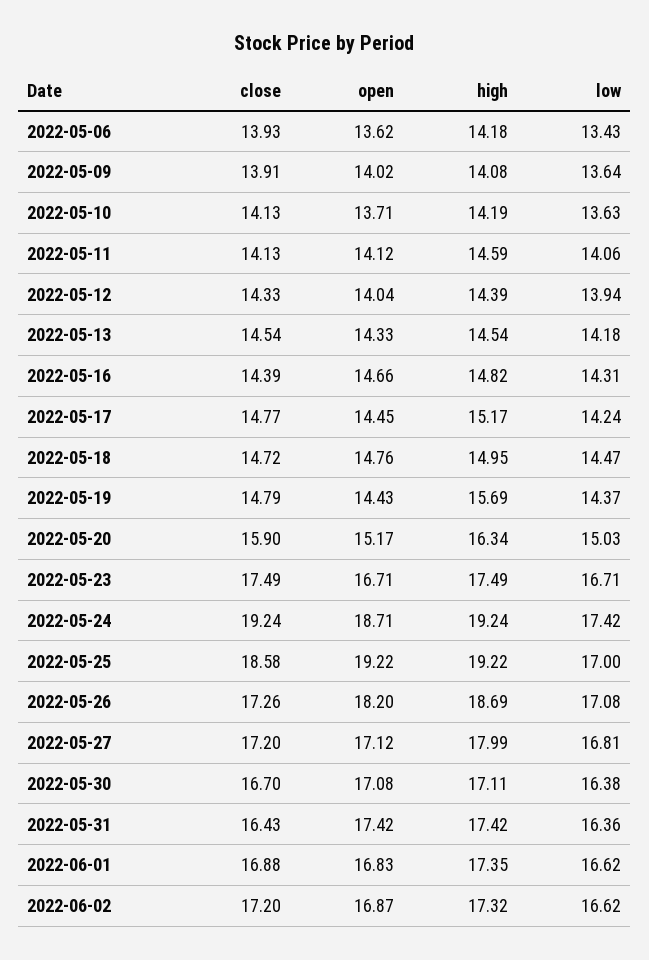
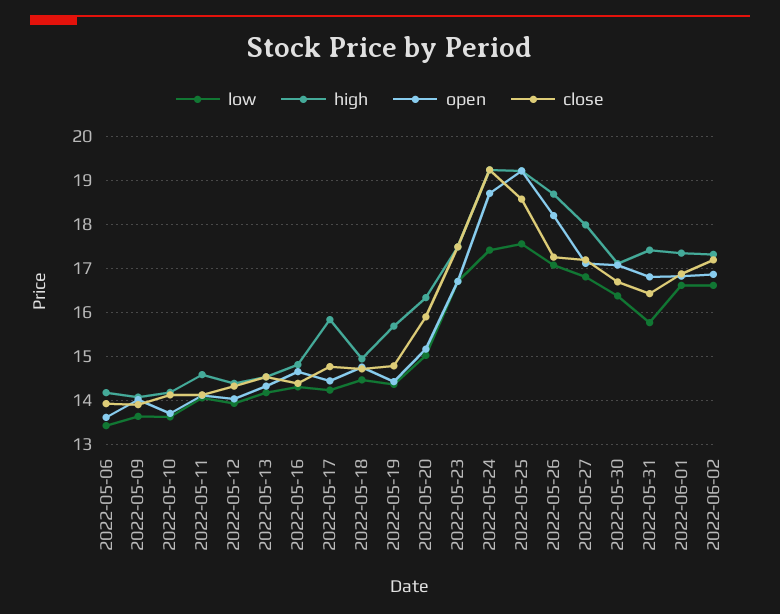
  {
    "close": {
      "2022-05-06": 13.93,
      "2022-05-09": 13.91,
      "2022-05-10": 14.13,
      "2022-05-11": 14.13,
      "2022-05-12": 14.33,
      "2022-05-13": 14.54,
      "2022-05-16": 14.39,
      "2022-05-17": 14.77,
      "2022-05-18": 14.72,
      "2022-05-19": 14.79,
      "2022-05-20": 15.9,
      "2022-05-23": 17.49,
      "2022-05-24": 19.24,
      "2022-05-25": 18.58,
      "2022-05-26": 17.26,
      "2022-05-27": 17.2,
      "2022-05-30": 16.7,
      "2022-05-31": 16.43,
      "2022-06-01": 16.88,
      "2022-06-02": 17.2
    },
    "open": {
      "2022-05-06": 13.62,
      "2022-05-09": 14.02,
      "2022-05-10": 13.71,
      "2022-05-11": 14.12,
      "2022-05-12": 14.04,
      "2022-05-13": 14.33,
      "2022-05-16": 14.66,
      "2022-05-17": 14.45,
      "2022-05-18": 14.76,
      "2022-05-19": 14.43,
      "2022-05-20": 15.17,
      "2022-05-23": 16.71,
      "2022-05-24": 18.71,
      "2022-05-25": 19.22,
      "2022-05-26": 18.2,
      "2022-05-27": 17.12,
      "2022-05-30": 17.08,
-     "2022-05-31": 17.42,
+     "2022-05-31": 16.8,
      "2022-06-01": 16.83,
      "2022-06-02": 16.87
    },
    "high": {
      "2022-05-06": 14.18,
      "2022-05-09": 14.08,
      "2022-05-10": 14.19,
      "2022-05-11": 14.59,
      "2022-05-12": 14.39,
      "2022-05-13": 14.54,
      "2022-05-16": 14.82,
-     "2022-05-17": 15.17,
+     "2022-05-17": 15.8,
      "2022-05-18": 14.95,
      "2022-05-19": 15.69,
      "2022-05-20": 16.34,
      "2022-05-23": 17.49,
      "2022-05-24": 19.24,
      "2022-05-25": 19.22,
      "2022-05-26": 18.69,
      "2022-05-27": 17.99,
      "2022-05-30": 17.11,
      "2022-05-31": 17.42,
      "2022-06-01": 17.35,
      "2022-06-02": 17.32
    },
    "low": {
      "2022-05-06": 13.43,
      "2022-05-09": 13.64,
      "2022-05-10": 13.63,
      "2022-05-11": 14.06,
      "2022-05-12": 13.94,
      "2022-05-13": 14.18,
      "2022-05-16": 14.31,
      "2022-05-17": 14.24,
      "2022-05-18": 14.47,
      "2022-05-19": 14.37,
      "2022-05-20": 15.03,
      "2022-05-23": 16.71,
      "2022-05-24": 17.42,
-     "2022-05-25": 17,
+     "2022-05-25": 17.6,
      "2022-05-26": 17.08,
      "2022-05-27": 16.81,
      "2022-05-30": 16.38,
-     "2022-05-31": 16.36,
+     "2022-05-31": 15.8,
      "2022-06-01": 16.62,
      "2022-06-02": 16.62
    }
  }

